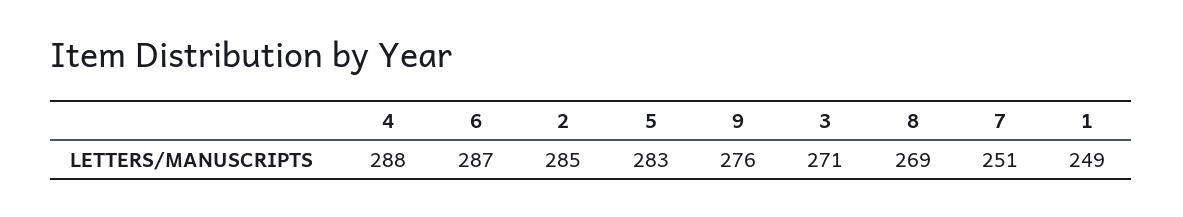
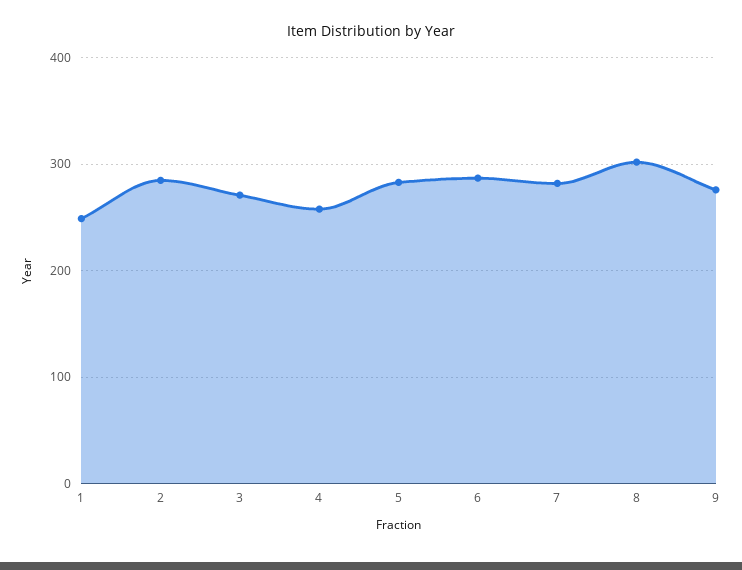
  {
-   "4": 288,
+   "4": 260,
    "6": 287,
    "2": 285,
    "5": 283,
    "9": 276,
    "3": 271,
-   "8": 269,
+   "8": 300,
-   "7": 251,
+   "7": 280,
    "1": 249
  }

